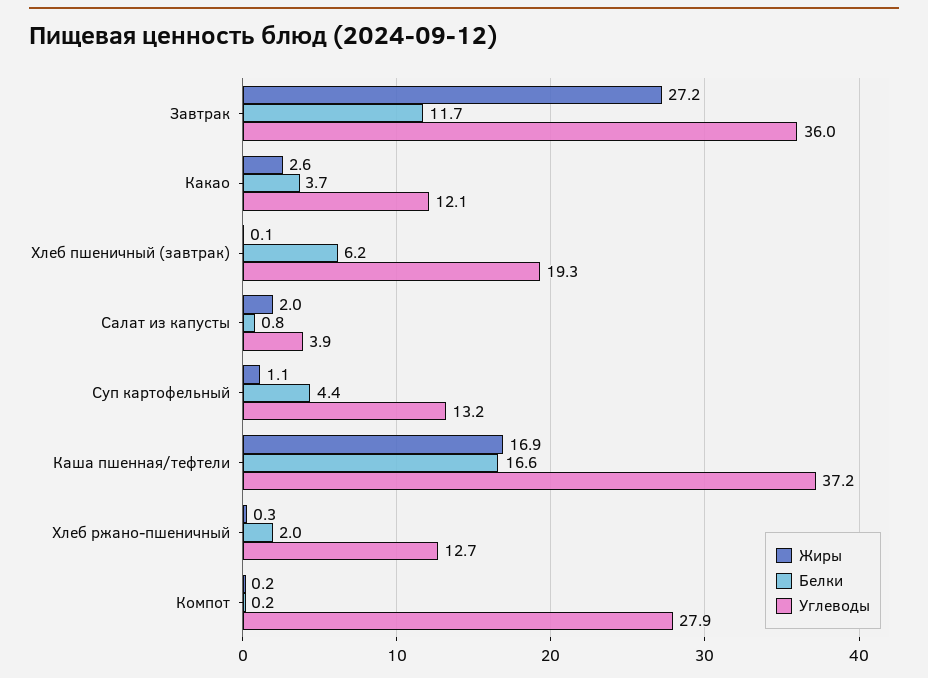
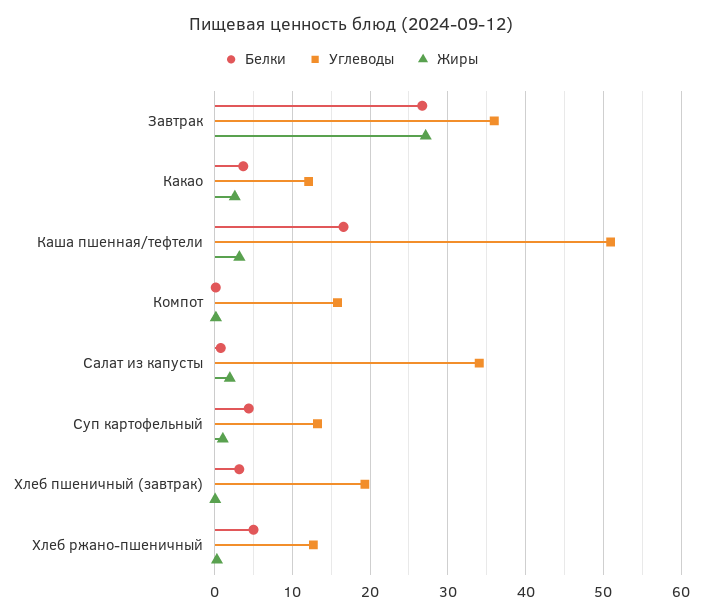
  {
    "Жиры": {
      "Завтрак": 27.2,
      "Какао": 2.6,
      "Хлеб пшеничный (завтрак)": 0.1,
      "Салат из капусты": 2,
      "Суп картофельный": 1.1,
-     "Каша пшенная/тефтели": 16.9,
+     "Каша пшенная/тефтели": 3,
      "Хлеб ржано-пшеничный": 0.3,
      "Компот": 0.2
    },
    "Белки": {
-     "Завтрак": 11.7,
+     "Завтрак": 27,
      "Какао": 3.7,
-     "Хлеб пшеничный (завтрак)": 6.2,
+     "Хлеб пшеничный (завтрак)": 3,
      "Салат из капусты": 0.8,
      "Суп картофельный": 4.4,
      "Каша пшенная/тефтели": 16.6,
-     "Хлеб ржано-пшеничный": 2,
+     "Хлеб ржано-пшеничный": 5,
      "Компот": 0.2
    },
    "Углеводы": {
      "Завтрак": 36,
      "Какао": 12.1,
      "Хлеб пшеничный (завтрак)": 19.3,
-     "Салат из капусты": 3.9,
+     "Салат из капусты": 34,
      "Суп картофельный": 13.2,
-     "Каша пшенная/тефтели": 37.2,
+     "Каша пшенная/тефтели": 51,
      "Хлеб ржано-пшеничный": 12.7,
-     "Компот": 27.9
+     "Компот": 16
    }
  }

